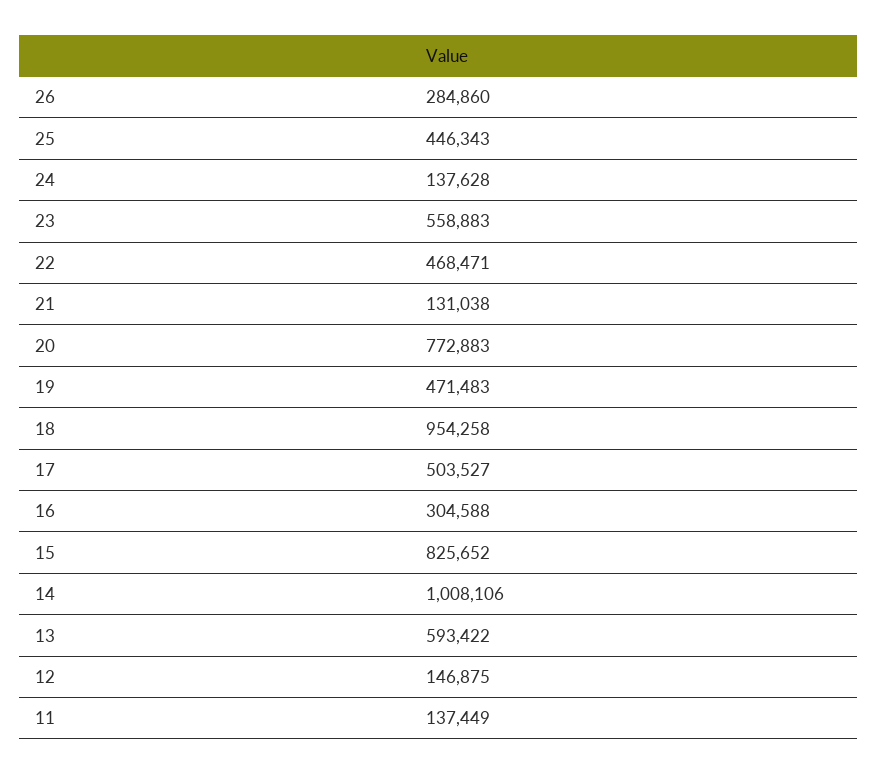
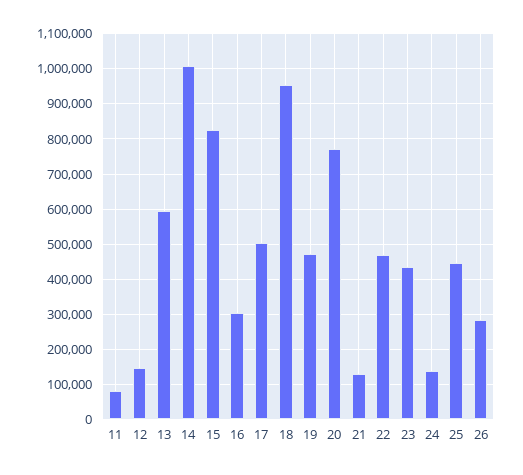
  {
    "26": 284860,
    "25": 446343,
    "24": 137628,
-   "23": 558883,
+   "23": 440000,
    "22": 468471,
    "21": 131038,
    "20": 772883,
    "19": 471483,
    "18": 954258,
    "17": 503527,
    "16": 304588,
    "15": 825652,
    "14": 1008106,
    "13": 593422,
    "12": 146875,
-   "11": 137449
+   "11": 80000
  }

